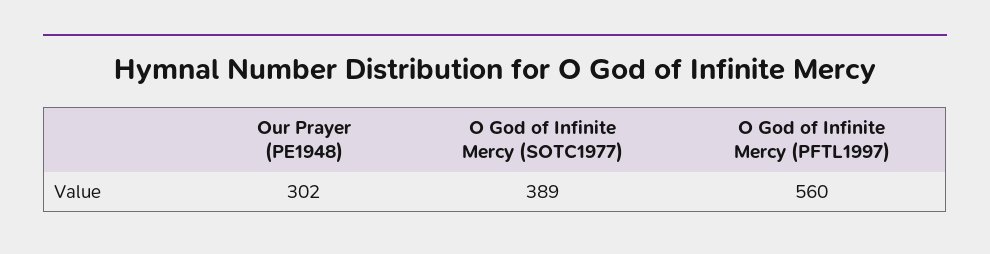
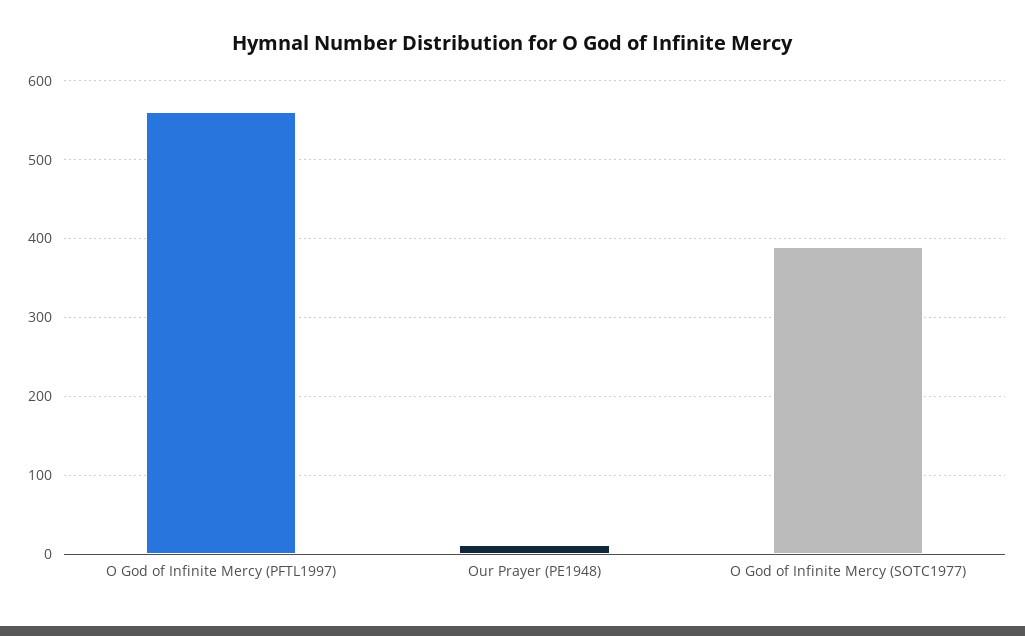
  {
-   "Our Prayer (PE1948)": 302,
+   "Our Prayer (PE1948)": 10,
    "O God of Infinite Mercy (SOTC1977)": 389,
    "O God of Infinite Mercy (PFTL1997)": 560
  }

